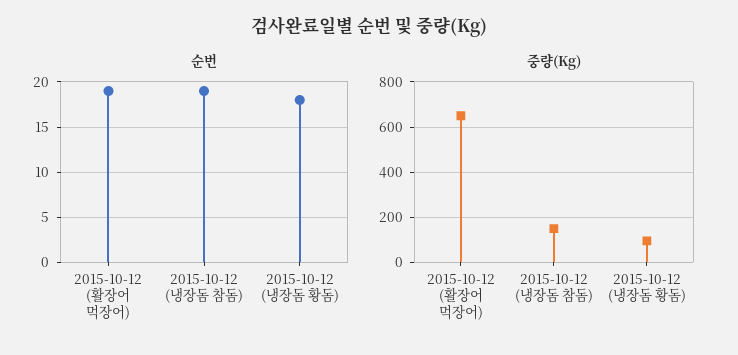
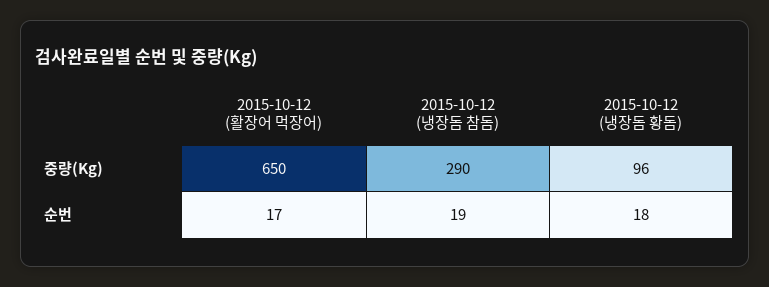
  {
    "순번": {
-     "2015-10-12 (활장어 먹장어)": 19,
+     "2015-10-12 (활장어 먹장어)": 17,
      "2015-10-12 (냉장돔 참돔)": 19,
      "2015-10-12 (냉장돔 황돔)": 18
    },
    "중량(Kg)": {
      "2015-10-12 (활장어 먹장어)": 650,
-     "2015-10-12 (냉장돔 참돔)": 150,
+     "2015-10-12 (냉장돔 참돔)": 290,
      "2015-10-12 (냉장돔 황돔)": 96
    }
  }

